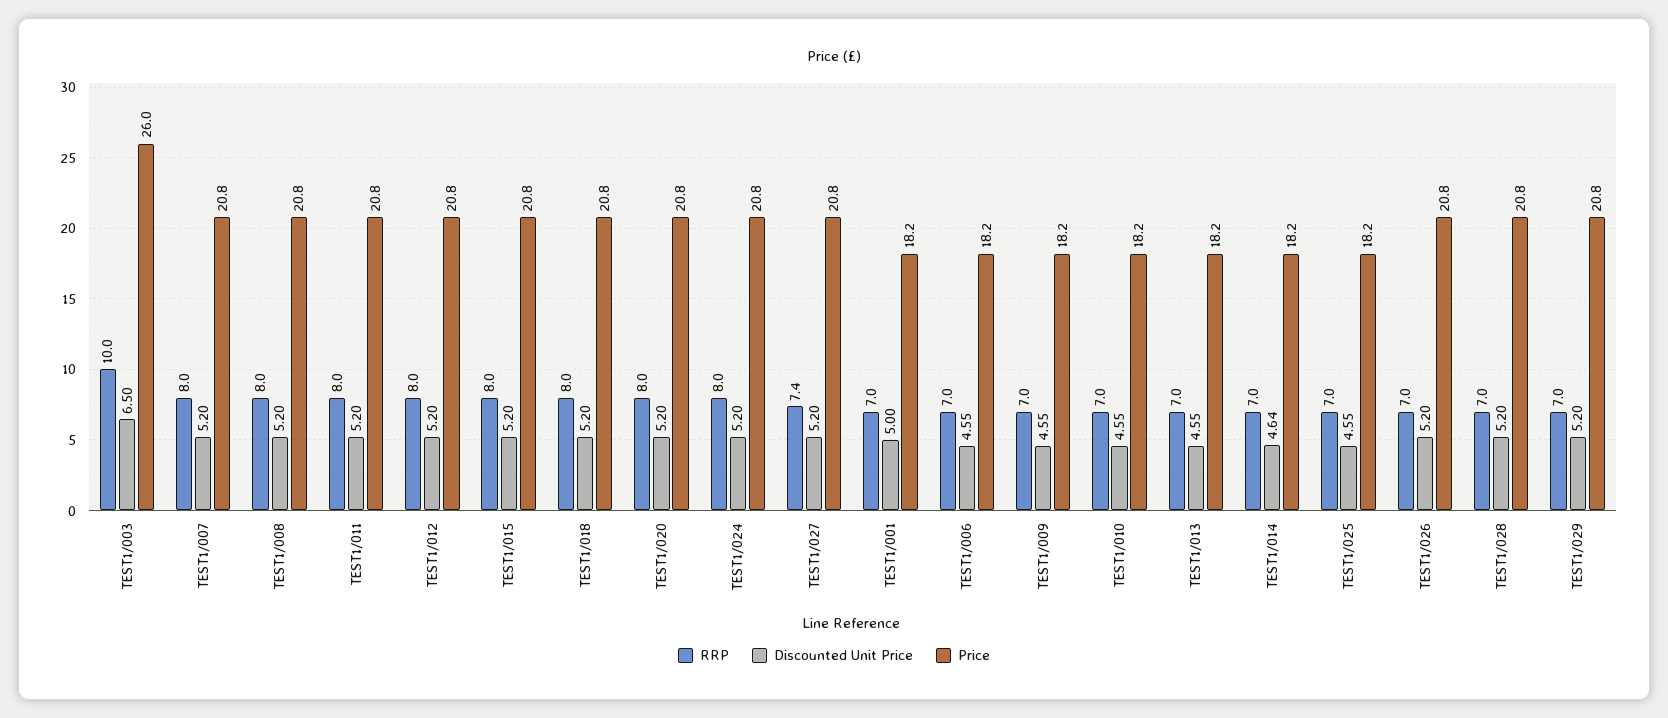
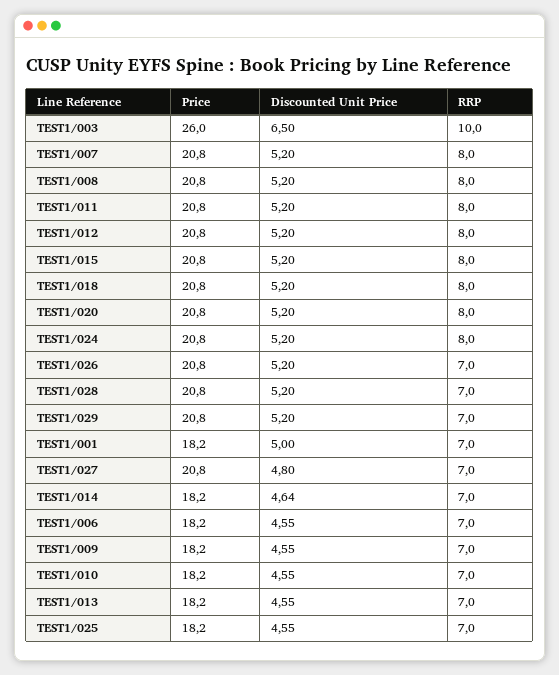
  {
    "RRP": {
      "TEST1/003": 10,
      "TEST1/007": 8,
      "TEST1/008": 8,
      "TEST1/011": 8,
      "TEST1/012": 8,
      "TEST1/015": 8,
      "TEST1/018": 8,
      "TEST1/020": 8,
      "TEST1/024": 8,
-     "TEST1/027": 7.4,
+     "TEST1/027": 7,
      "TEST1/001": 7,
      "TEST1/006": 7,
      "TEST1/009": 7,
      "TEST1/010": 7,
      "TEST1/013": 7,
      "TEST1/014": 7,
      "TEST1/025": 7,
      "TEST1/026": 7,
      "TEST1/028": 7,
      "TEST1/029": 7
    },
    "Discounted Unit Price": {
      "TEST1/003": 6.5,
      "TEST1/007": 5.2,
      "TEST1/008": 5.2,
      "TEST1/011": 5.2,
      "TEST1/012": 5.2,
      "TEST1/015": 5.2,
      "TEST1/018": 5.2,
      "TEST1/020": 5.2,
      "TEST1/024": 5.2,
-     "TEST1/027": 5.2,
+     "TEST1/027": 4.8,
      "TEST1/001": 5,
      "TEST1/006": 4.55,
      "TEST1/009": 4.55,
      "TEST1/010": 4.55,
      "TEST1/013": 4.55,
      "TEST1/014": 4.64,
      "TEST1/025": 4.55,
      "TEST1/026": 5.2,
      "TEST1/028": 5.2,
      "TEST1/029": 5.2
    },
    "Price": {
      "TEST1/003": 26,
      "TEST1/007": 20.8,
      "TEST1/008": 20.8,
      "TEST1/011": 20.8,
      "TEST1/012": 20.8,
      "TEST1/015": 20.8,
      "TEST1/018": 20.8,
      "TEST1/020": 20.8,
      "TEST1/024": 20.8,
      "TEST1/027": 20.8,
      "TEST1/001": 18.2,
      "TEST1/006": 18.2,
      "TEST1/009": 18.2,
      "TEST1/010": 18.2,
      "TEST1/013": 18.2,
      "TEST1/014": 18.2,
      "TEST1/025": 18.2,
      "TEST1/026": 20.8,
      "TEST1/028": 20.8,
      "TEST1/029": 20.8
    }
  }

